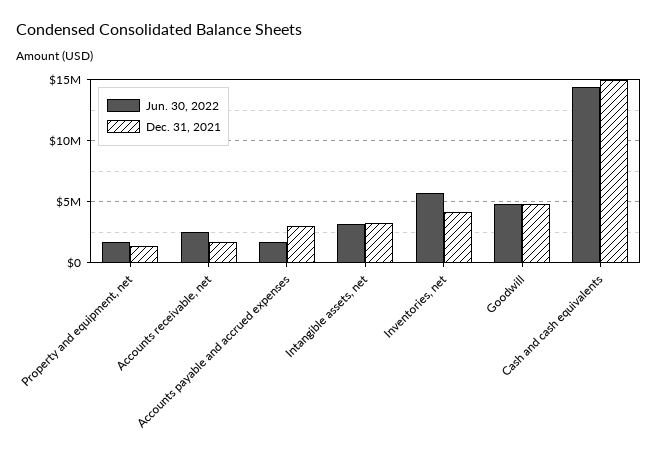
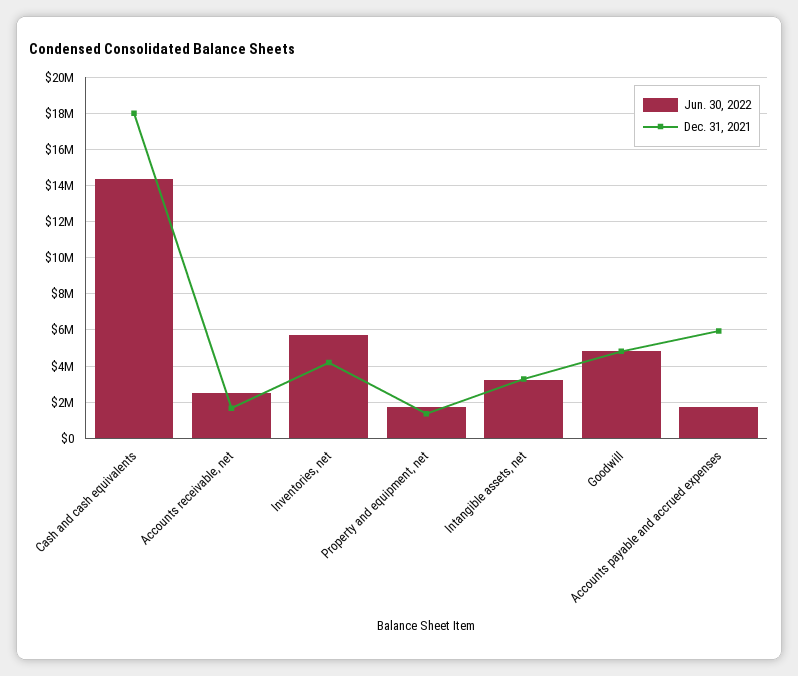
  {
    "Jun. 30, 2022": {
      "Property and equipment, net": 1500000,
      "Accounts receivable, net": 2500000,
      "Accounts payable and accrued expenses": 1500000,
      "Intangible assets, net": 3000000,
      "Inventories, net": 5500000,
      "Goodwill": 5000000,
      "Cash and cash equivalents": 14500000
    },
    "Dec. 31, 2021": {
      "Property and equipment, net": 1500000,
      "Accounts receivable, net": 1500000,
-     "Accounts payable and accrued expenses": 3000000,
+     "Accounts payable and accrued expenses": 6000000,
      "Intangible assets, net": 3500000,
      "Inventories, net": 4000000,
      "Goodwill": 5000000,
-     "Cash and cash equivalents": 15000000
+     "Cash and cash equivalents": 18000000
    }
  }

